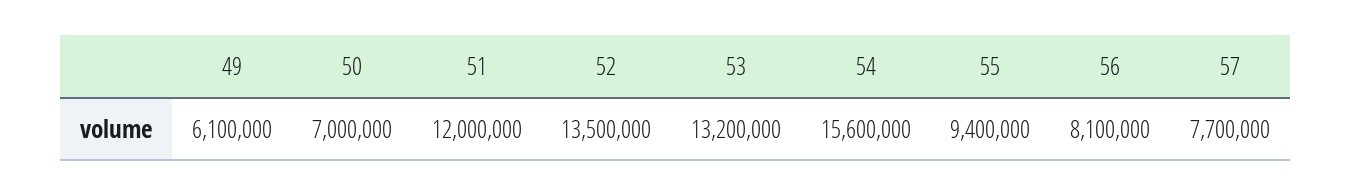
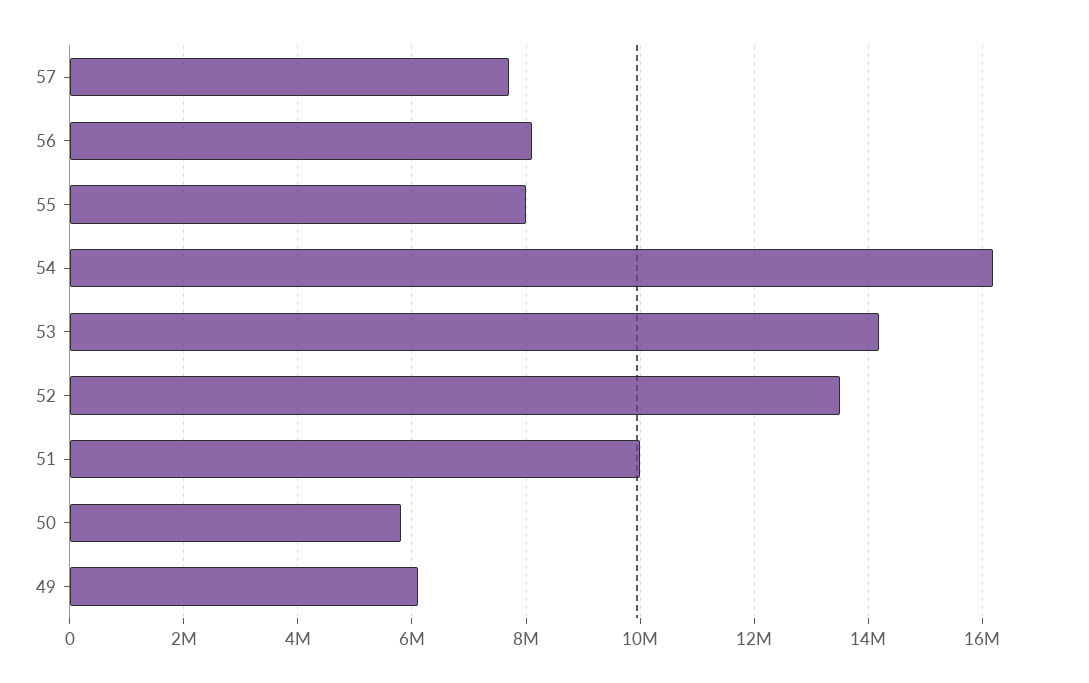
  {
    "49": 6100000,
-   "50": 7000000,
+   "50": 5800000,
-   "51": 12000000,
+   "51": 10000000,
    "52": 13500000,
-   "53": 13200000,
+   "53": 14200000,
-   "54": 15600000,
+   "54": 16200000,
-   "55": 9400000,
+   "55": 8000000,
    "56": 8100000,
    "57": 7700000
  }

